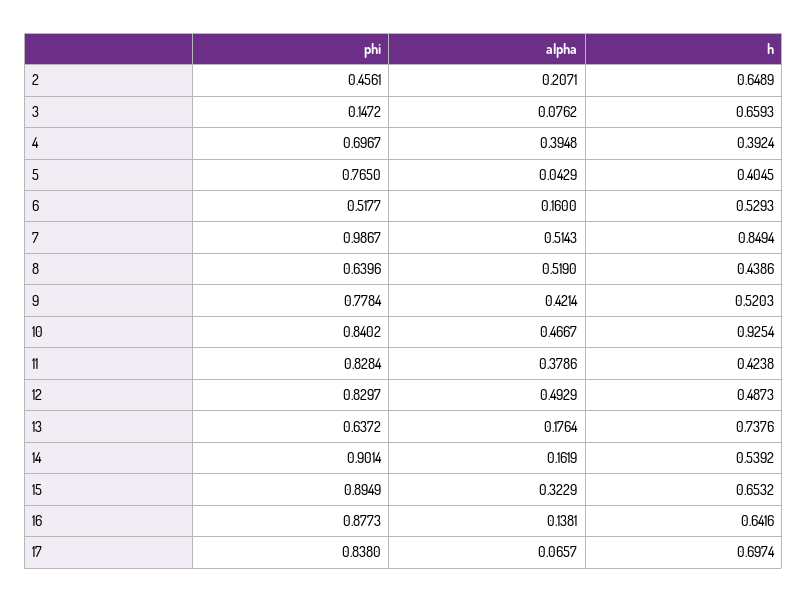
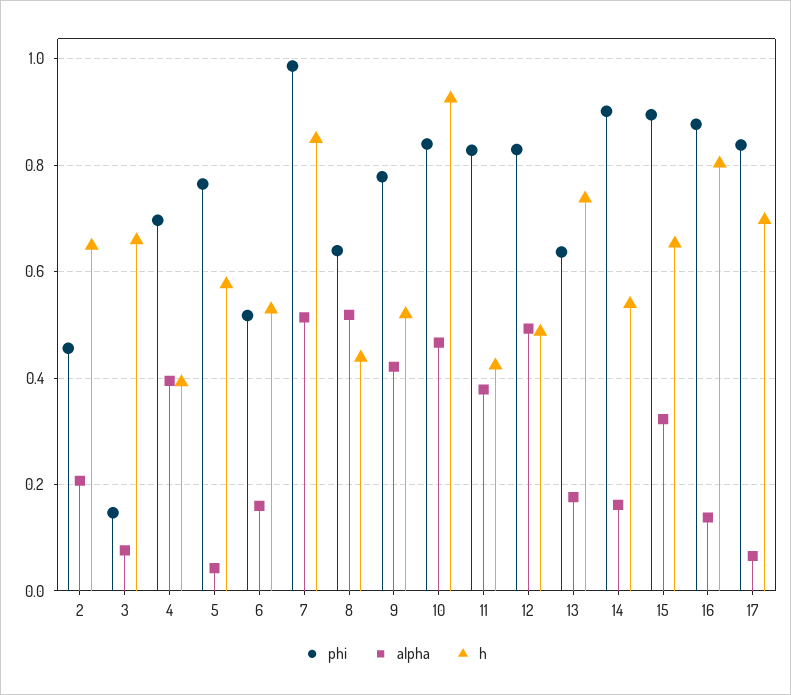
  {
    "phi": {
      "2": 0.4561,
      "3": 0.1472,
      "4": 0.6967,
      "5": 0.765,
      "6": 0.5177,
      "7": 0.9867,
      "8": 0.6396,
      "9": 0.7784,
      "10": 0.8402,
      "11": 0.8284,
      "12": 0.8297,
      "13": 0.6372,
      "14": 0.9014,
      "15": 0.8949,
      "16": 0.8773,
      "17": 0.838
    },
    "alpha": {
      "2": 0.2071,
      "3": 0.0762,
      "4": 0.3948,
      "5": 0.0429,
      "6": 0.16,
      "7": 0.5143,
      "8": 0.519,
      "9": 0.4214,
      "10": 0.4667,
      "11": 0.3786,
      "12": 0.4929,
      "13": 0.1764,
      "14": 0.1619,
      "15": 0.3229,
      "16": 0.1381,
      "17": 0.0657
    },
    "h": {
      "2": 0.6489,
      "3": 0.6593,
      "4": 0.3924,
-     "5": 0.4045,
+     "5": 0.58,
      "6": 0.5293,
      "7": 0.8494,
      "8": 0.4386,
      "9": 0.5203,
      "10": 0.9254,
      "11": 0.4238,
      "12": 0.4873,
      "13": 0.7376,
      "14": 0.5392,
      "15": 0.6532,
-     "16": 0.6416,
+     "16": 0.8,
      "17": 0.6974
    }
  }

